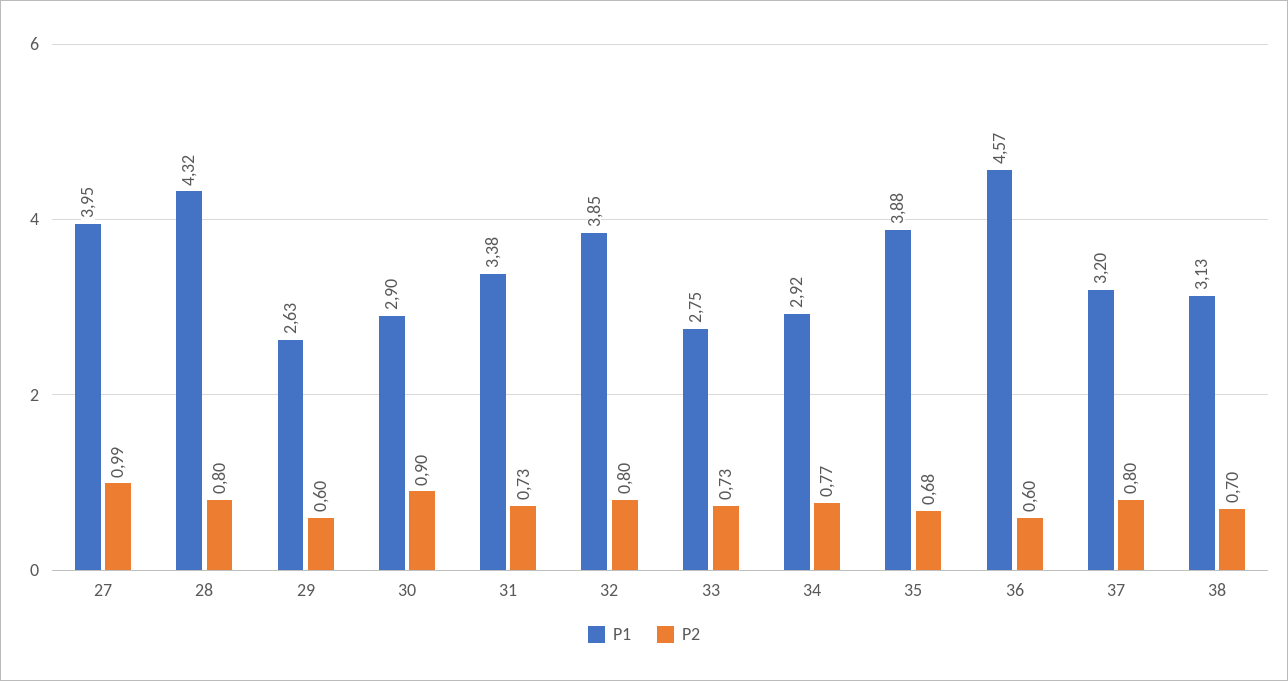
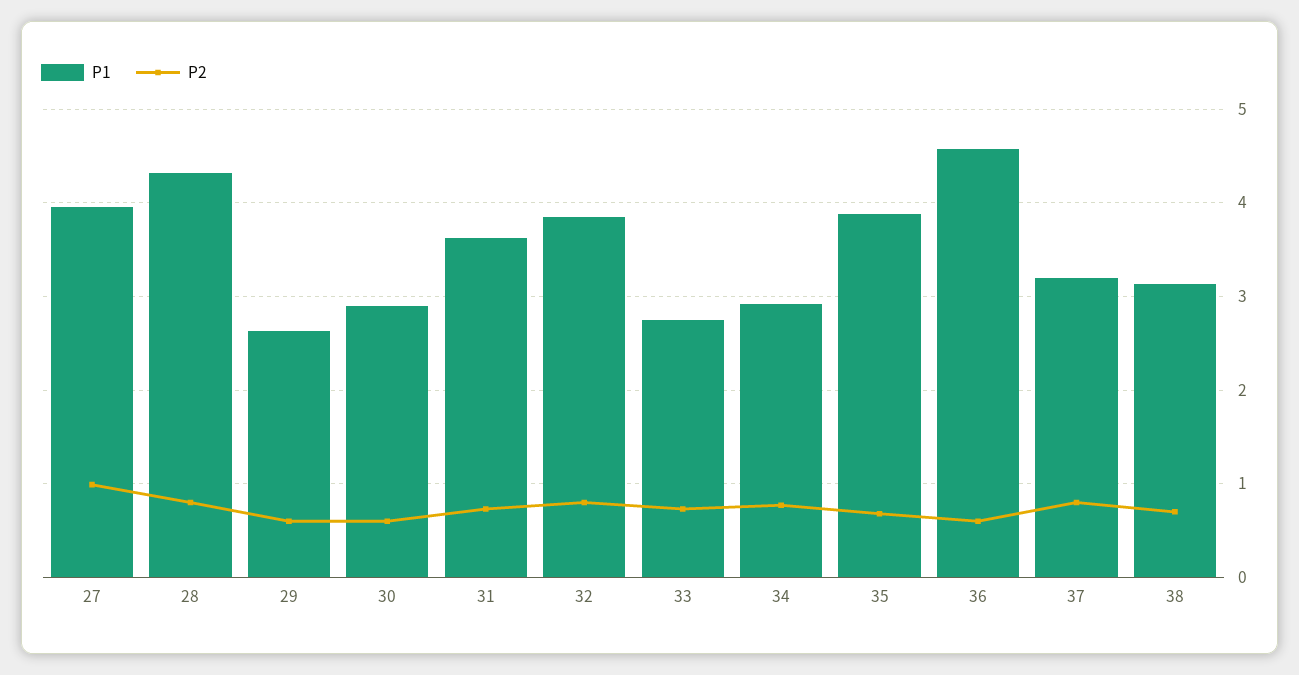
  {
    "P1": {
      "27": 3.95,
      "28": 4.32,
      "29": 2.63,
      "30": 2.9,
-     "31": 3.38,
+     "31": 3.6,
      "32": 3.85,
      "33": 2.75,
      "34": 2.92,
      "35": 3.88,
      "36": 4.57,
      "37": 3.2,
      "38": 3.13
    },
    "P2": {
      "27": 0.99,
      "28": 0.8,
      "29": 0.6,
-     "30": 0.9,
+     "30": 0.6,
      "31": 0.73,
      "32": 0.8,
      "33": 0.73,
      "34": 0.77,
      "35": 0.68,
      "36": 0.6,
      "37": 0.8,
      "38": 0.7
    }
  }

